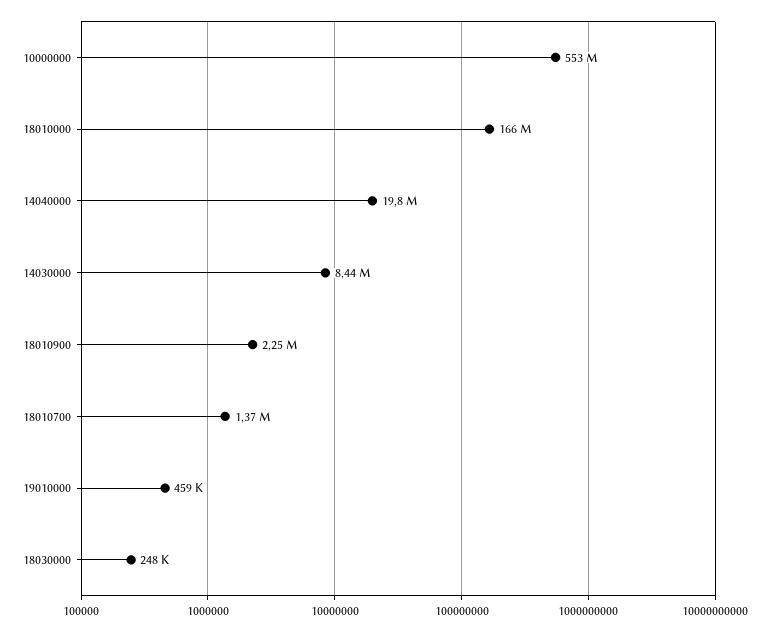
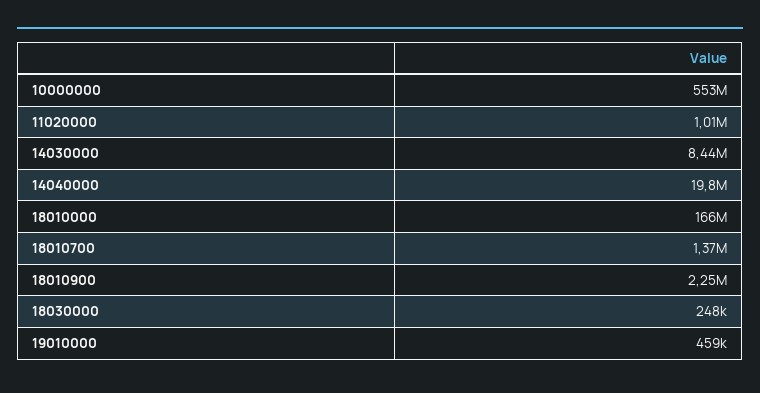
  {
    "10000000": 553000000,
    "18010000": 166000000,
    "14040000": 19800000,
    "14030000": 8440000,
    "18010900": 2250000,
    "18010700": 1370000,
    "19010000": 459000,
-   "18030000": 248000
+   "18030000": 248000,
+   "11020000": 1010000
  }

